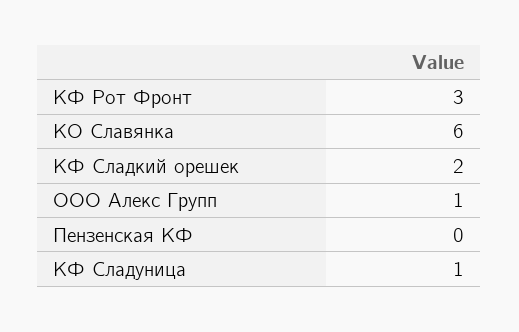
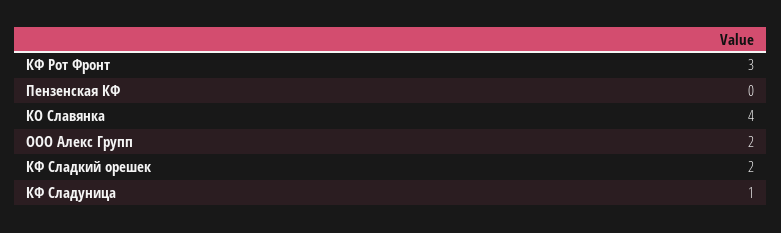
  {
    "КФ Рот Фронт": 3,
-   "КО Славянка": 6,
+   "КО Славянка": 4,
    "КФ Сладкий орешек": 2,
-   "ООО Алекс Групп": 1,
+   "ООО Алекс Групп": 2,
    "Пензенская КФ": 0,
    "КФ Сладуница": 1
  }

